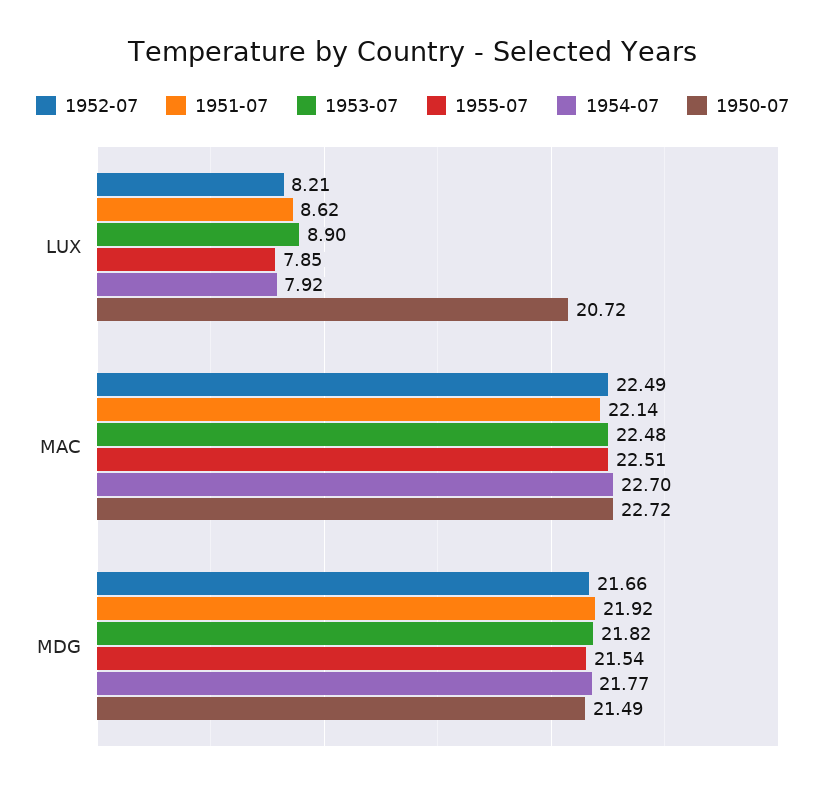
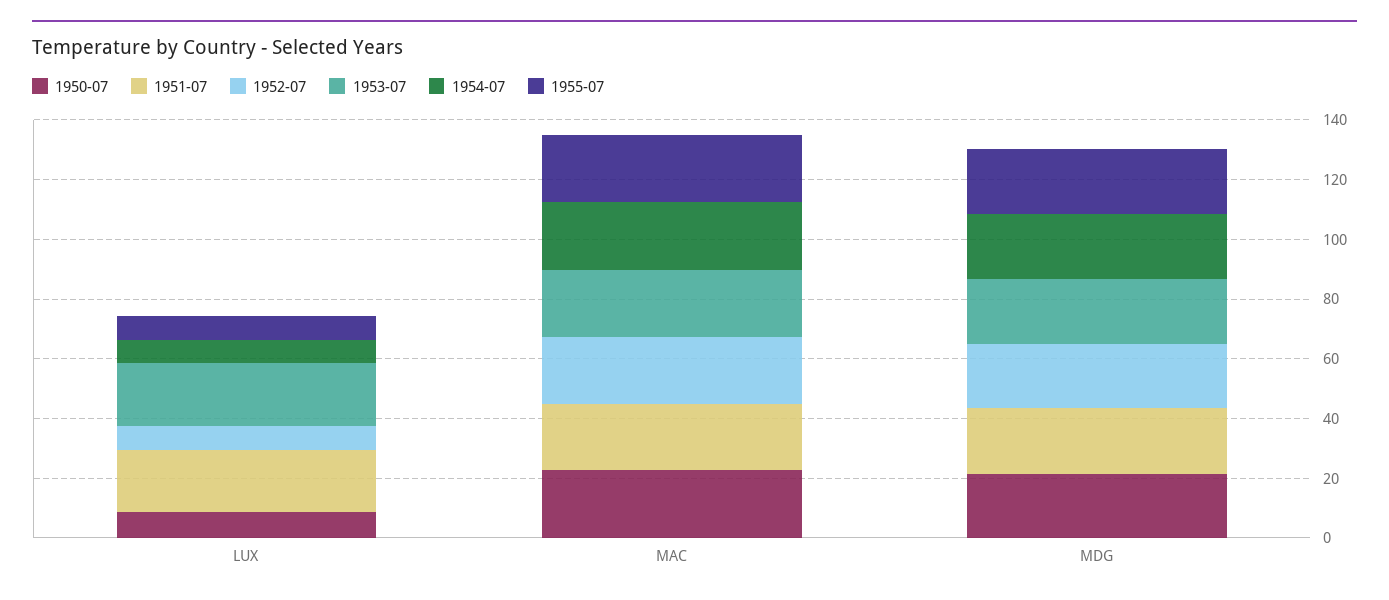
  {
    "1952-07": {
      "LUX": 8.21,
      "MAC": 22.49,
      "MDG": 21.66
    },
    "1951-07": {
-     "LUX": 8.62,
+     "LUX": 20,
      "MAC": 22.14,
      "MDG": 21.92
    },
    "1953-07": {
-     "LUX": 8.9,
+     "LUX": 20,
      "MAC": 22.48,
      "MDG": 21.82
    },
    "1955-07": {
      "LUX": 7.85,
      "MAC": 22.51,
      "MDG": 21.54
    },
    "1954-07": {
      "LUX": 7.92,
      "MAC": 22.7,
      "MDG": 21.77
    },
    "1950-07": {
-     "LUX": 20.72,
+     "LUX": 10,
      "MAC": 22.72,
      "MDG": 21.49
    }
  }

